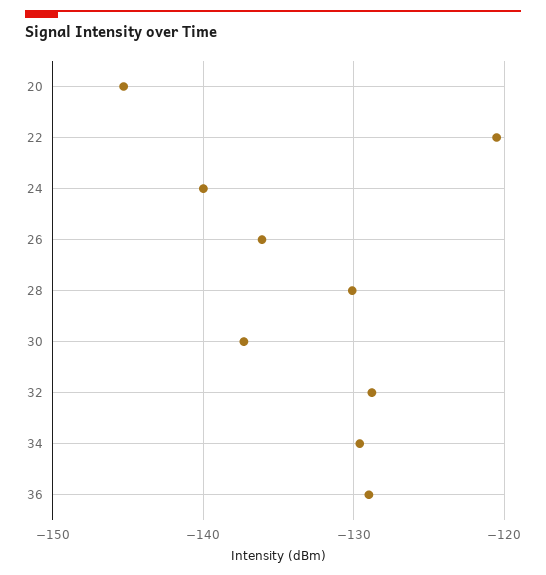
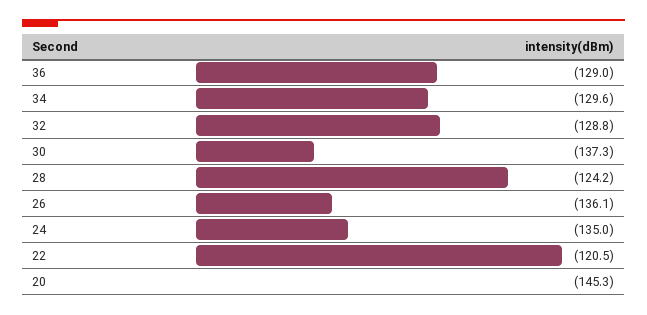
  {
    "20": -145.3,
    "22": -120.5,
-   "24": -140,
+   "24": -135,
    "26": -136.1,
-   "28": -130,
+   "28": -124.2,
    "30": -137.3,
    "32": -128.8,
    "34": -129.6,
    "36": -129
  }

